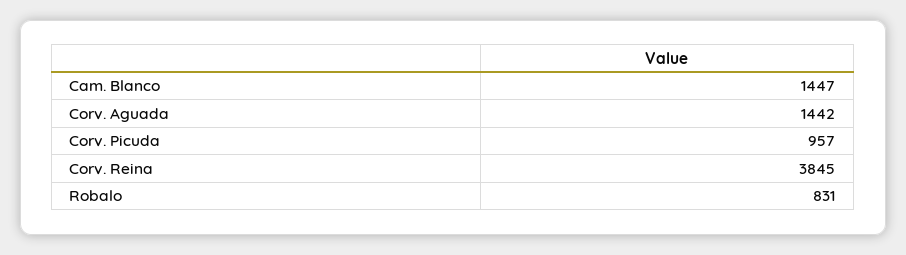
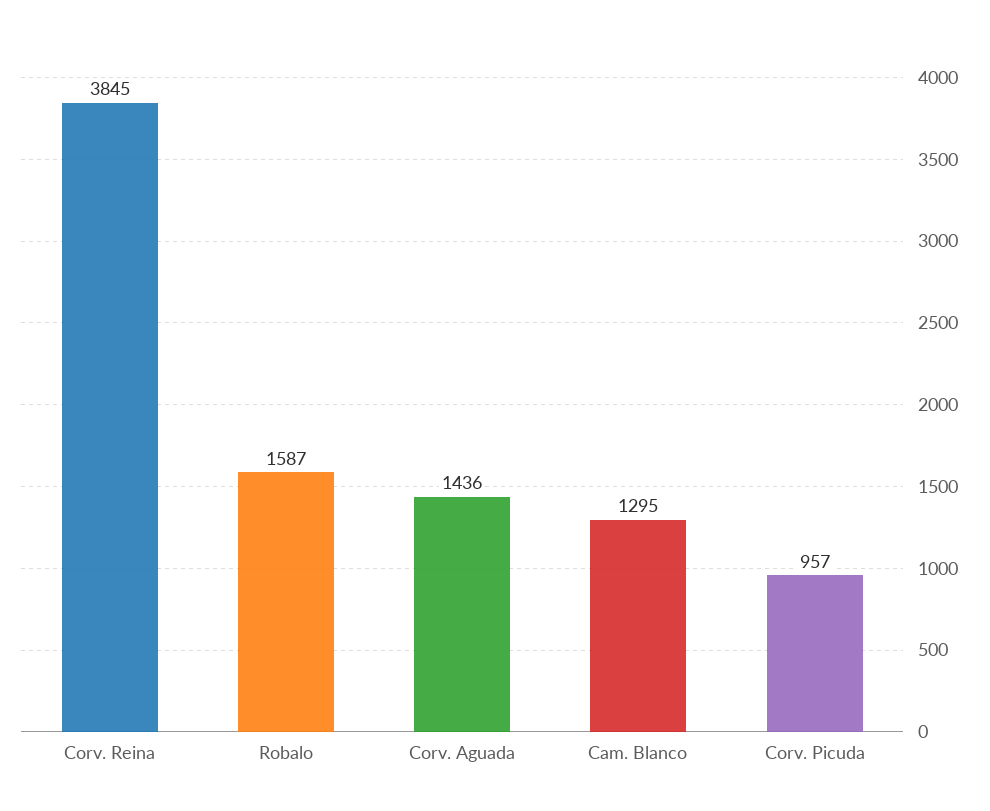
  {
-   "Cam. Blanco": 1447,
+   "Cam. Blanco": 1295,
-   "Corv. Aguada": 1442,
+   "Corv. Aguada": 1436,
    "Corv. Picuda": 957,
    "Corv. Reina": 3845,
-   "Robalo": 831
+   "Robalo": 1587
  }

